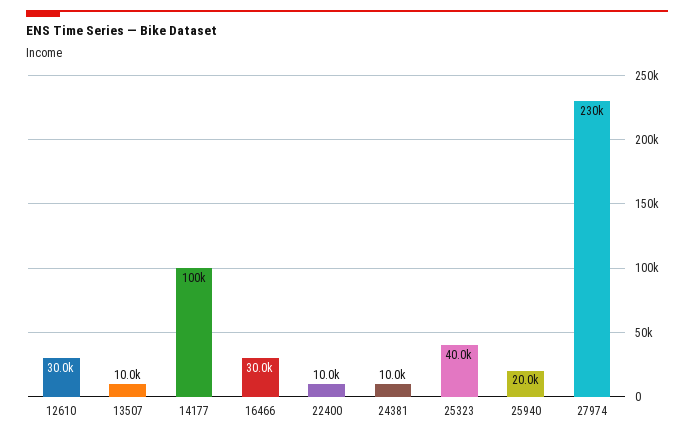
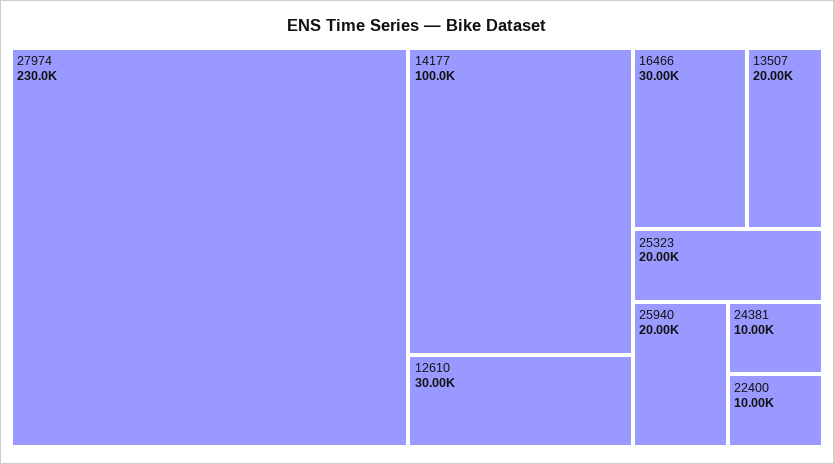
  {
    "12610": 30000,
-   "13507": 10000,
+   "13507": 20000,
    "14177": 100000,
    "16466": 30000,
    "22400": 10000,
    "24381": 10000,
-   "25323": 40000,
+   "25323": 20000,
    "25940": 20000,
    "27974": 230000
  }

